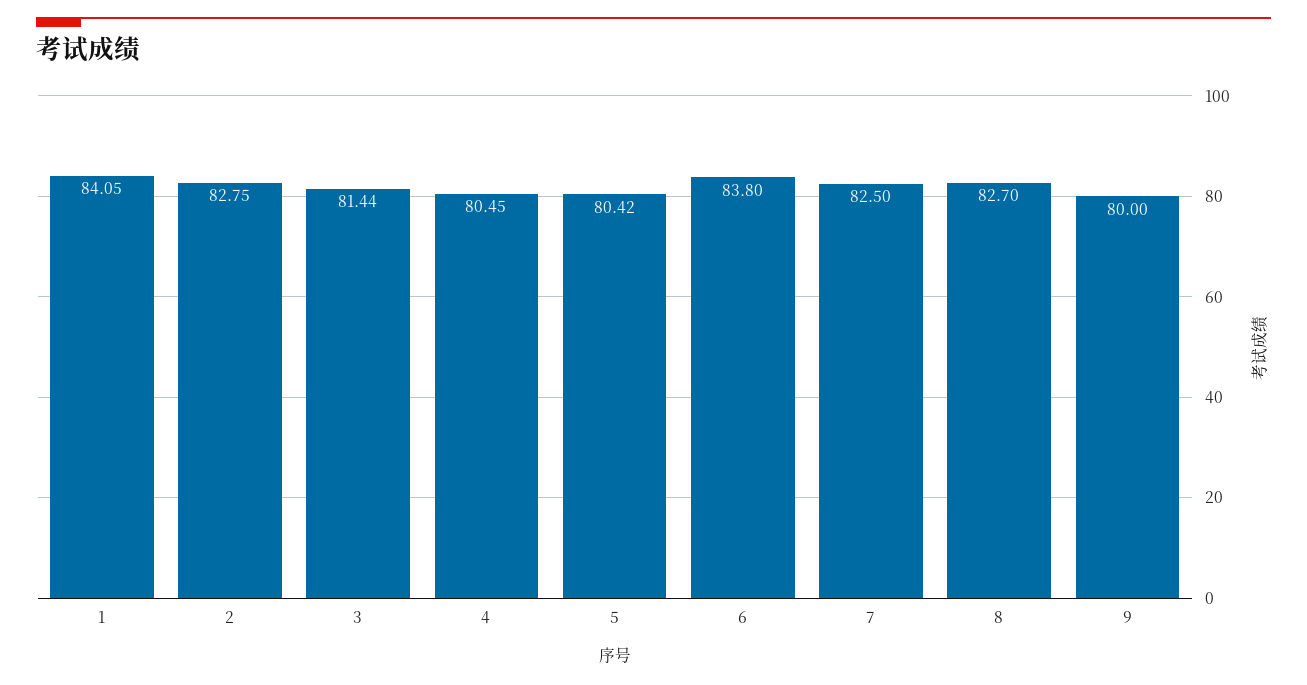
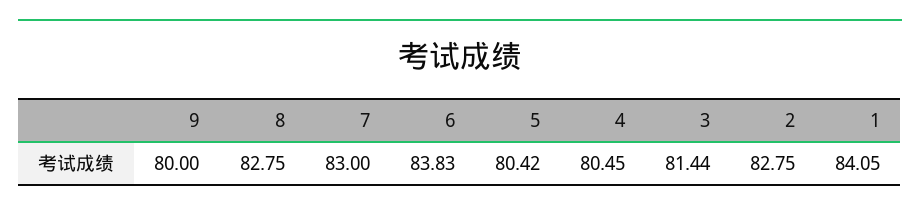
  {
    "1": 84.05,
    "2": 82.75,
    "3": 81.44,
    "4": 80.45,
    "5": 80.42,
-   "6": 83.8,
+   "6": 83.83,
-   "7": 82.5,
+   "7": 83,
-   "8": 82.7,
+   "8": 82.75,
    "9": 80
  }

